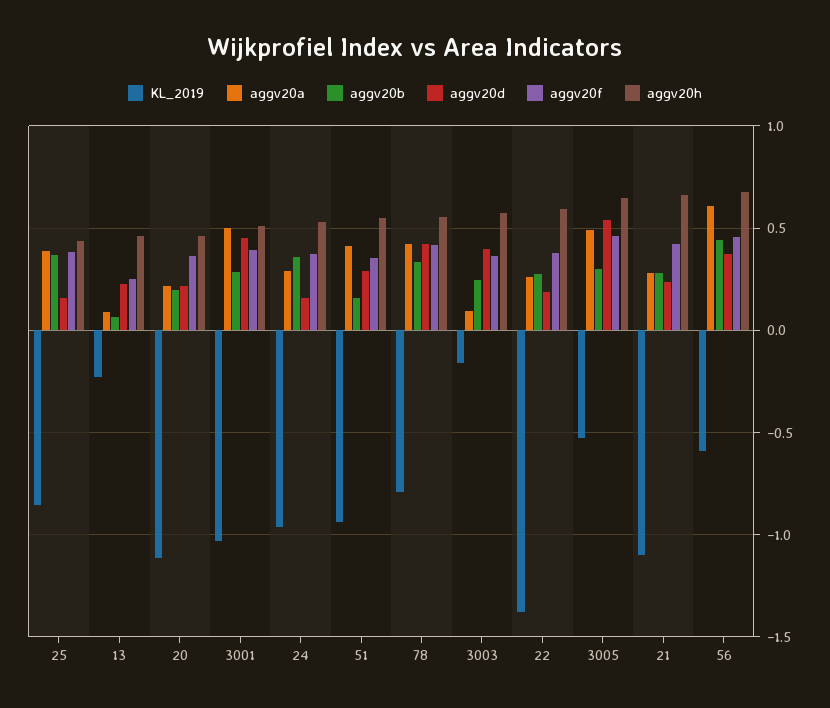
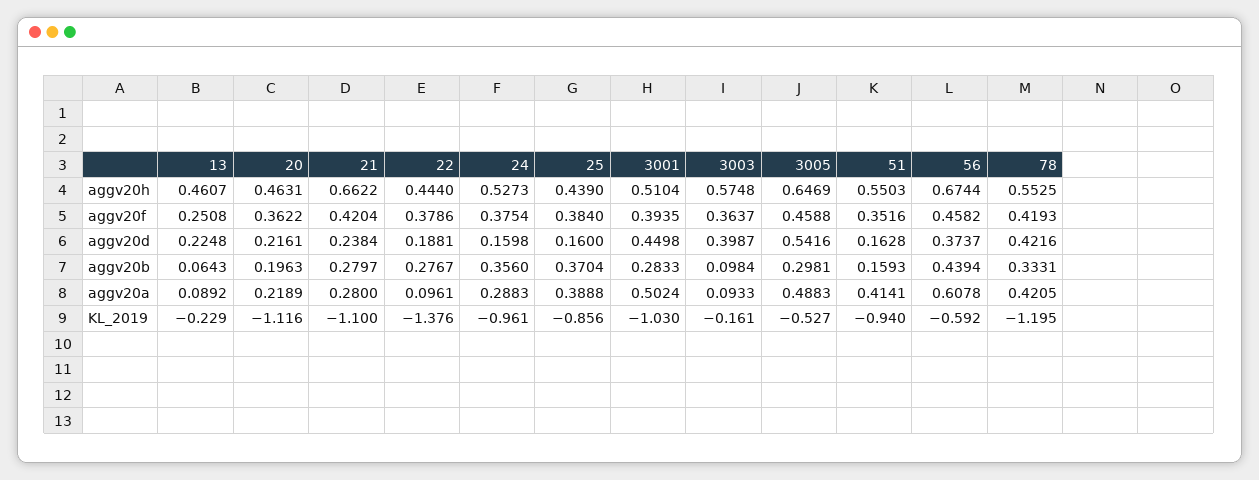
  {
    "KL_2019": {
      "25": -0.856,
      "13": -0.229,
      "20": -1.116,
      "3001": -1.03,
      "24": -0.961,
      "51": -0.94,
-     "78": -0.8,
+     "78": -1.195,
      "3003": -0.161,
      "22": -1.376,
      "3005": -0.527,
      "21": -1.1,
      "56": -0.592
    },
    "aggv20a": {
      "25": 0.3888,
      "13": 0.0892,
      "20": 0.2189,
      "3001": 0.5024,
      "24": 0.2883,
      "51": 0.4141,
      "78": 0.4205,
      "3003": 0.0933,
-     "22": 0.25,
+     "22": 0.0961,
      "3005": 0.4883,
      "21": 0.28,
      "56": 0.6078
    },
    "aggv20b": {
      "25": 0.3704,
      "13": 0.0643,
      "20": 0.1963,
      "3001": 0.2833,
      "24": 0.356,
      "51": 0.1593,
      "78": 0.3331,
-     "3003": 0.25,
+     "3003": 0.0984,
      "22": 0.2767,
      "3005": 0.2981,
      "21": 0.2797,
      "56": 0.4394
    },
    "aggv20d": {
      "25": 0.16,
      "13": 0.2248,
      "20": 0.2161,
      "3001": 0.4498,
      "24": 0.1598,
-     "51": 0.3,
+     "51": 0.1628,
      "78": 0.4216,
      "3003": 0.3987,
      "22": 0.1881,
      "3005": 0.5416,
      "21": 0.2384,
      "56": 0.3737
    },
    "aggv20f": {
      "25": 0.384,
      "13": 0.2508,
      "20": 0.3622,
      "3001": 0.3935,
      "24": 0.3754,
      "51": 0.3516,
      "78": 0.4193,
      "3003": 0.3637,
      "22": 0.3786,
      "3005": 0.4588,
      "21": 0.4204,
      "56": 0.4582
    },
    "aggv20h": {
      "25": 0.439,
      "13": 0.4607,
      "20": 0.4631,
      "3001": 0.5104,
      "24": 0.5273,
      "51": 0.5503,
      "78": 0.5525,
      "3003": 0.5748,
-     "22": 0.6,
+     "22": 0.444,
      "3005": 0.6469,
      "21": 0.6622,
      "56": 0.6744
    }
  }

